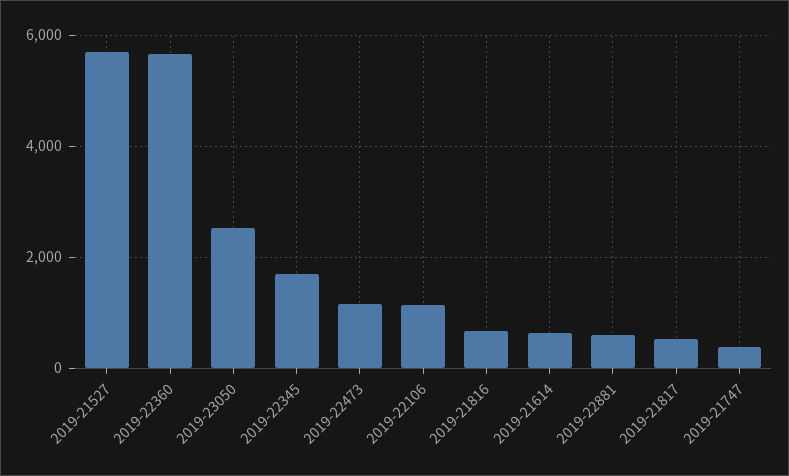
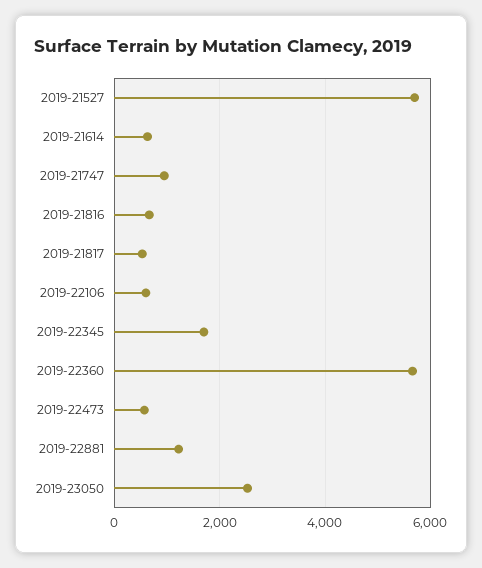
  {
    "2019-21527": 5800,
    "2019-22360": 5600,
    "2019-23050": 2600,
    "2019-22345": 1800,
-   "2019-22473": 1200,
+   "2019-22473": 600,
-   "2019-22106": 1200,
+   "2019-22106": 600,
    "2019-21816": 600,
    "2019-21614": 600,
-   "2019-22881": 600,
+   "2019-22881": 1200,
    "2019-21817": 600,
-   "2019-21747": 400
+   "2019-21747": 1000
  }

